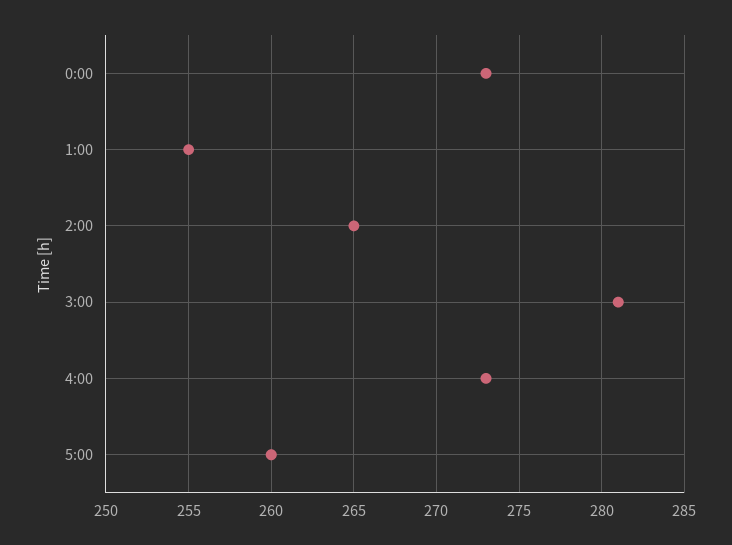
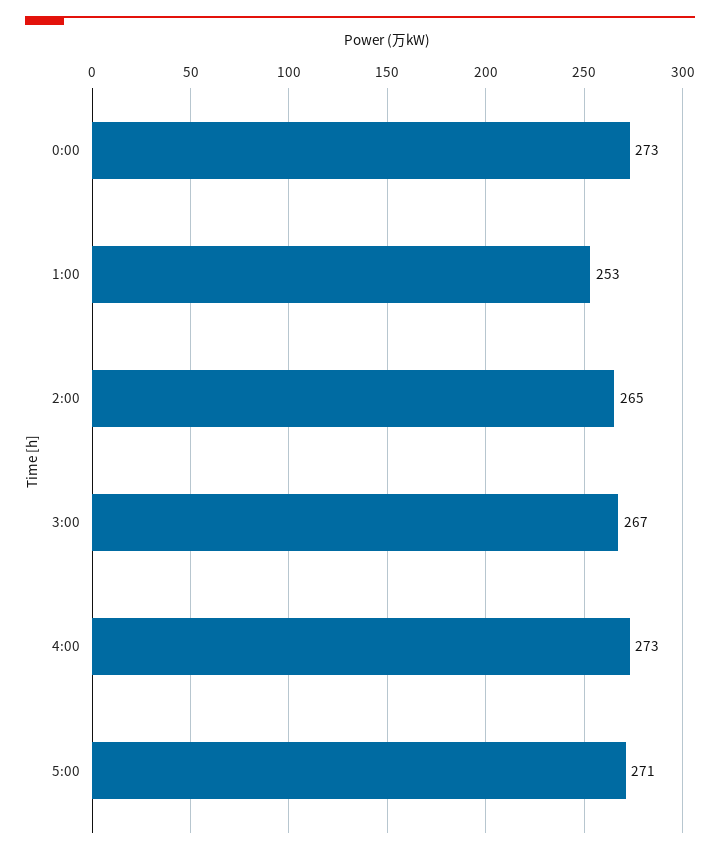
  {
    "0:00": 273,
-   "1:00": 255,
+   "1:00": 253,
    "2:00": 265,
-   "3:00": 281,
+   "3:00": 267,
    "4:00": 273,
-   "5:00": 260
+   "5:00": 271
  }

